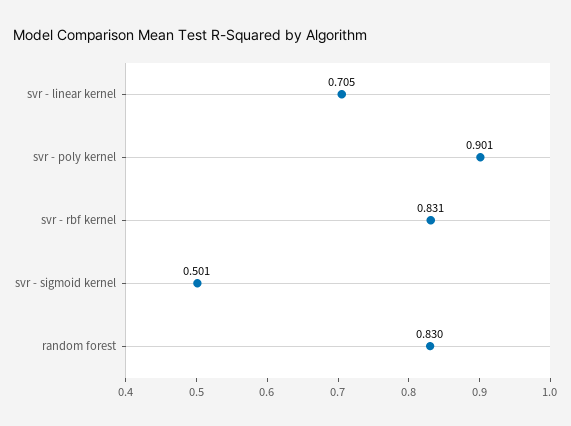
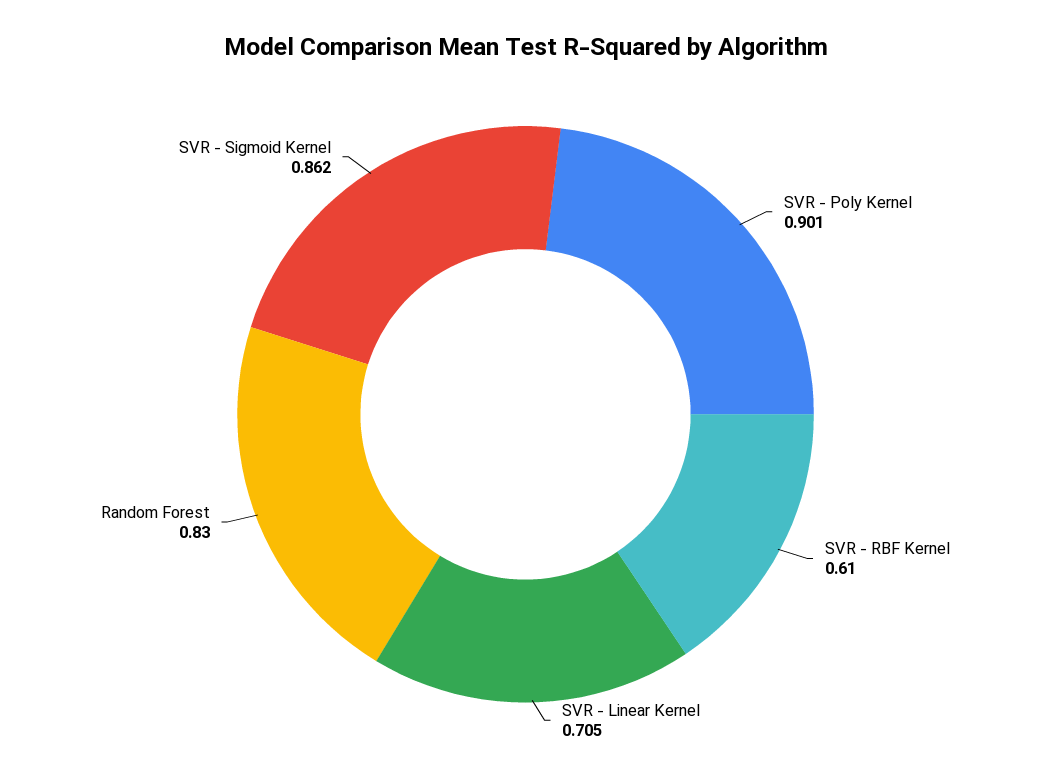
  {
    "svr - linear kernel": 0.705,
    "svr - poly kernel": 0.901,
-   "svr - rbf kernel": 0.831,
+   "svr - rbf kernel": 0.61,
-   "svr - sigmoid kernel": 0.501,
+   "svr - sigmoid kernel": 0.862,
    "random forest": 0.83
  }

